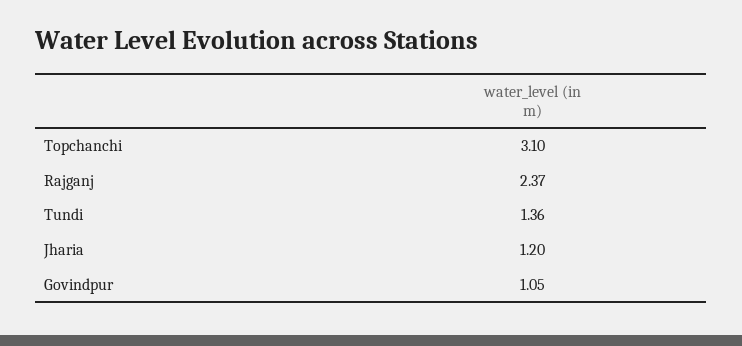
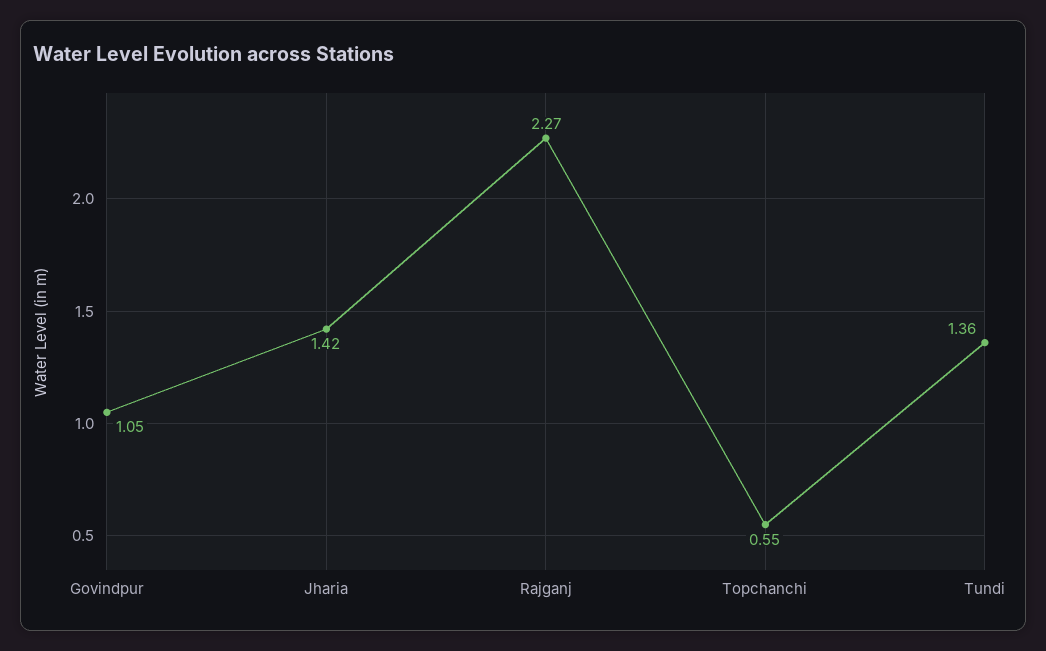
  {
-   "Topchanchi": 3.1,
+   "Topchanchi": 0.55,
-   "Rajganj": 2.37,
+   "Rajganj": 2.27,
    "Tundi": 1.36,
-   "Jharia": 1.2,
+   "Jharia": 1.42,
    "Govindpur": 1.05
  }

